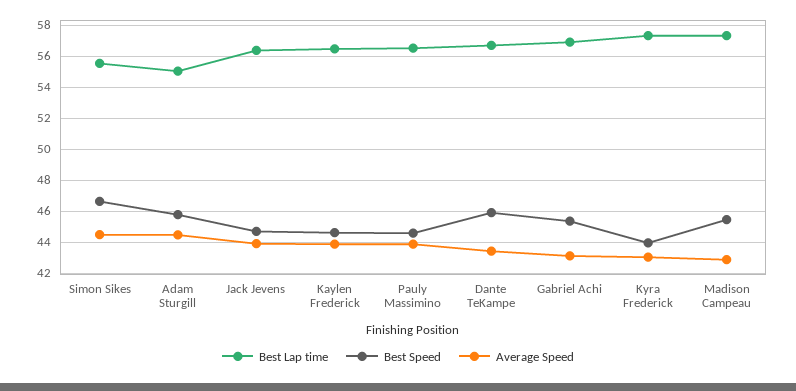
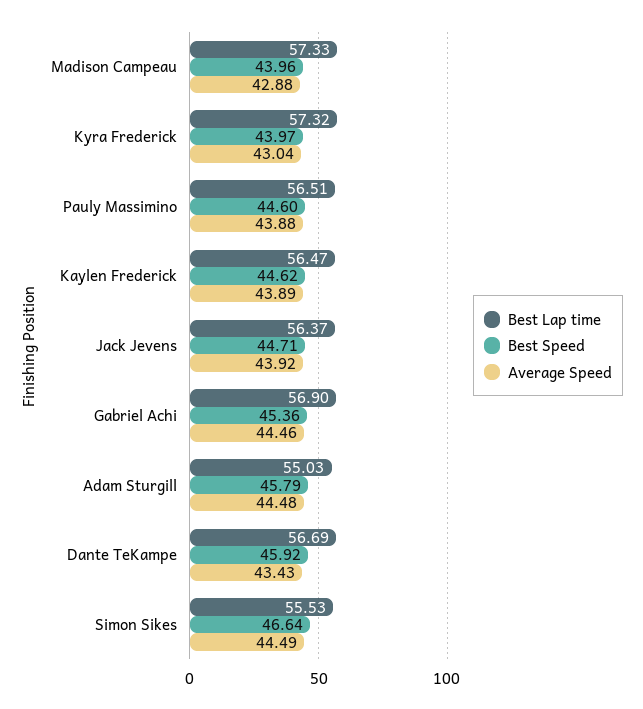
  {
    "Best Lap time": {
      "Simon Sikes": 55.53,
      "Adam Sturgill": 55.03,
      "Jack Jevens": 56.37,
      "Kaylen Frederick": 56.47,
      "Pauly Massimino": 56.51,
      "Dante TeKampe": 56.69,
      "Gabriel Achi": 56.9,
      "Kyra Frederick": 57.32,
      "Madison Campeau": 57.33
    },
    "Best Speed": {
      "Simon Sikes": 46.64,
      "Adam Sturgill": 45.79,
      "Jack Jevens": 44.71,
      "Kaylen Frederick": 44.62,
      "Pauly Massimino": 44.6,
      "Dante TeKampe": 45.92,
      "Gabriel Achi": 45.36,
      "Kyra Frederick": 43.97,
-     "Madison Campeau": 45.5
+     "Madison Campeau": 43.96
    },
    "Average Speed": {
      "Simon Sikes": 44.49,
      "Adam Sturgill": 44.48,
      "Jack Jevens": 43.92,
      "Kaylen Frederick": 43.89,
      "Pauly Massimino": 43.88,
      "Dante TeKampe": 43.43,
-     "Gabriel Achi": 43,
+     "Gabriel Achi": 44.46,
      "Kyra Frederick": 43.04,
      "Madison Campeau": 42.88
    }
  }

